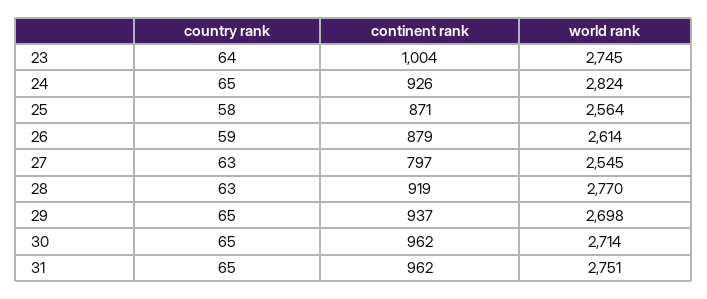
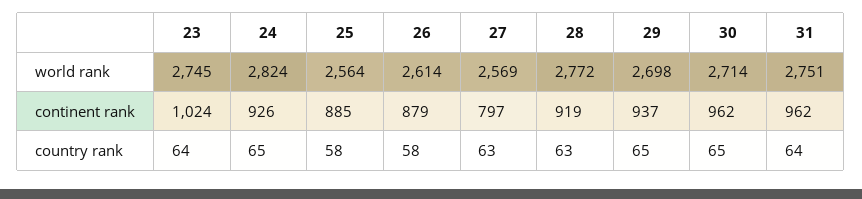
  {
    "country rank": {
      "23": 64,
      "24": 65,
      "25": 58,
-     "26": 59,
+     "26": 58,
      "27": 63,
      "28": 63,
      "29": 65,
      "30": 65,
-     "31": 65
+     "31": 64
    },
    "continent rank": {
-     "23": 1004,
+     "23": 1024,
      "24": 926,
-     "25": 871,
+     "25": 885,
      "26": 879,
      "27": 797,
      "28": 919,
      "29": 937,
      "30": 962,
      "31": 962
    },
    "world rank": {
      "23": 2745,
      "24": 2824,
      "25": 2564,
      "26": 2614,
-     "27": 2545,
+     "27": 2569,
-     "28": 2770,
+     "28": 2772,
      "29": 2698,
      "30": 2714,
      "31": 2751
    }
  }

